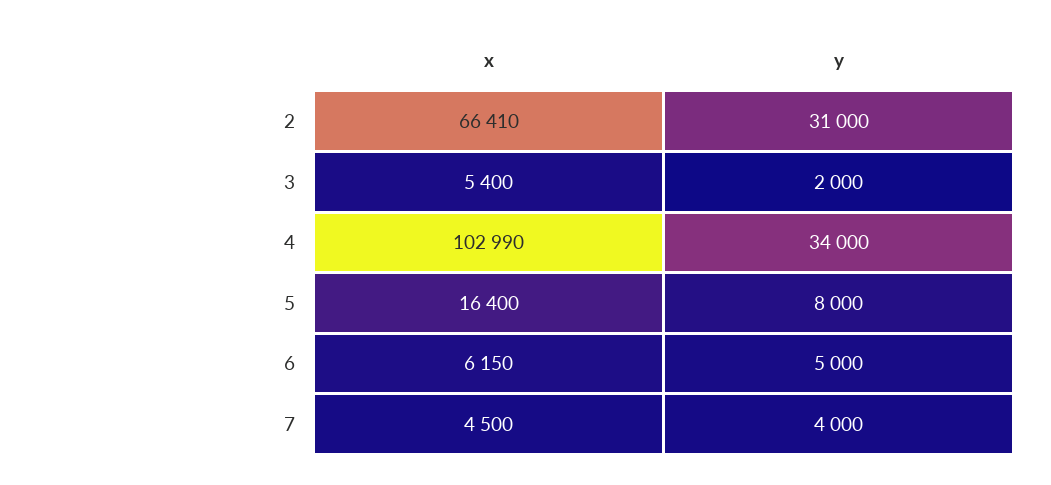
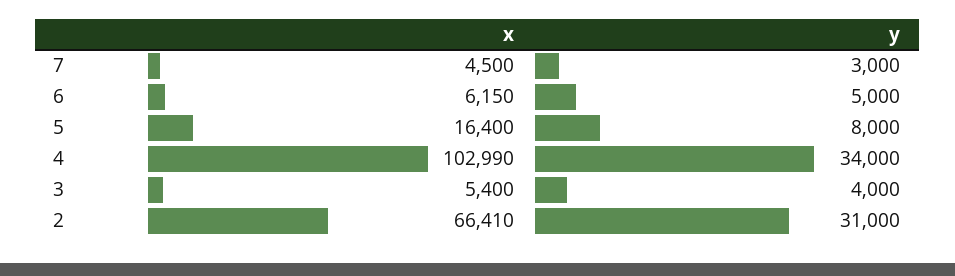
  {
    "x": {
      "2": 66410,
      "3": 5400,
      "4": 102990,
      "5": 16400,
      "6": 6150,
      "7": 4500
    },
    "y": {
      "2": 31000,
-     "3": 2000,
+     "3": 4000,
      "4": 34000,
      "5": 8000,
      "6": 5000,
-     "7": 4000
+     "7": 3000
    }
  }

